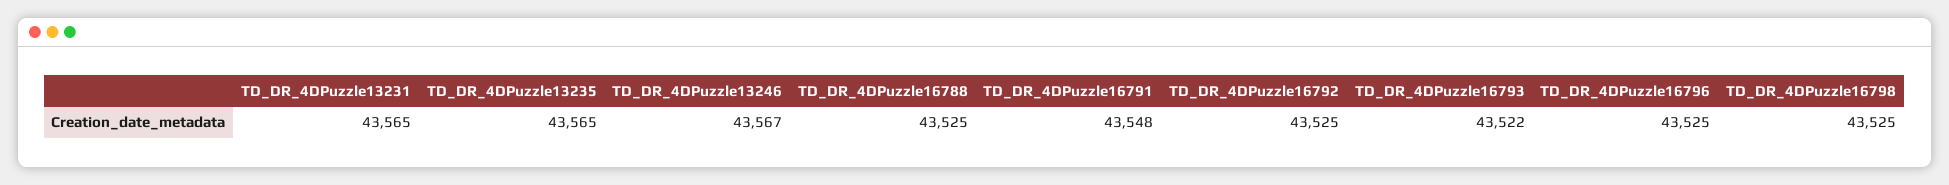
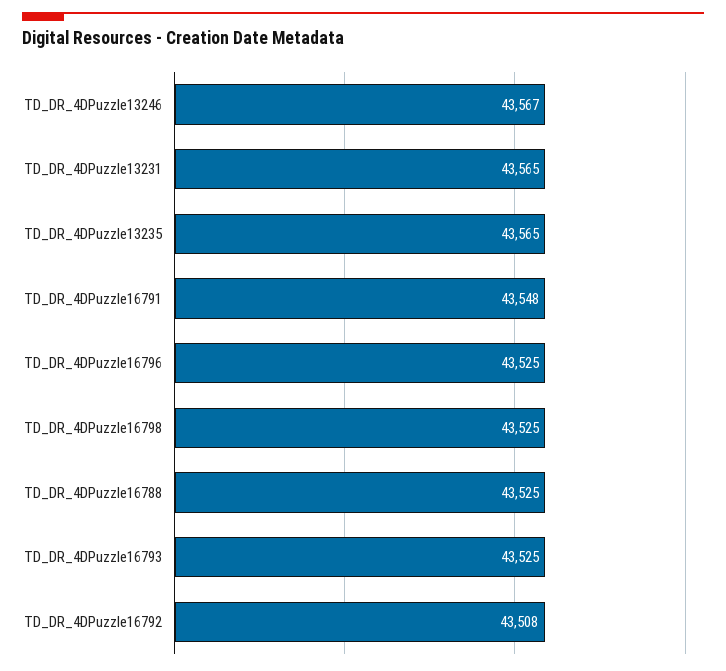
  {
    "TD_DR_4DPuzzle13231": 43565,
    "TD_DR_4DPuzzle13235": 43565,
    "TD_DR_4DPuzzle13246": 43567,
    "TD_DR_4DPuzzle16788": 43525,
    "TD_DR_4DPuzzle16791": 43548,
-   "TD_DR_4DPuzzle16792": 43525,
+   "TD_DR_4DPuzzle16792": 43508,
-   "TD_DR_4DPuzzle16793": 43522,
+   "TD_DR_4DPuzzle16793": 43525,
    "TD_DR_4DPuzzle16796": 43525,
    "TD_DR_4DPuzzle16798": 43525
  }

